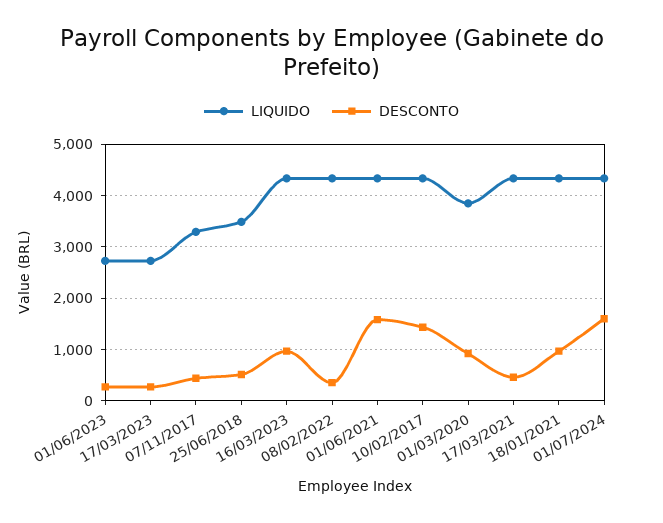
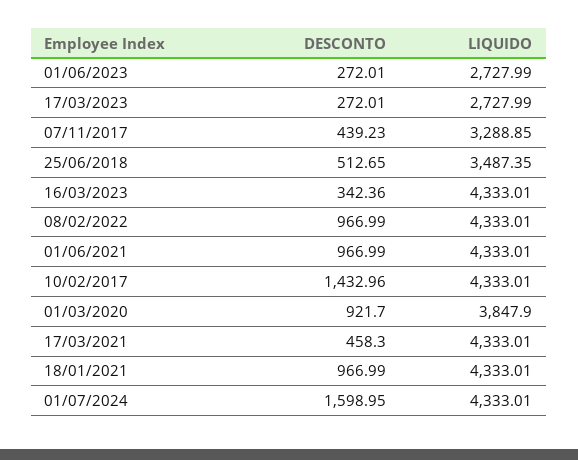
  {
    "LIQUIDO": {
      "01/06/2023": 2727.99,
      "17/03/2023": 2727.99,
      "07/11/2017": 3288.85,
      "25/06/2018": 3487.35,
      "16/03/2023": 4333.01,
      "08/02/2022": 4333.01,
      "01/06/2021": 4333.01,
      "10/02/2017": 4333.01,
      "01/03/2020": 3847.9,
      "17/03/2021": 4333.01,
      "18/01/2021": 4333.01,
      "01/07/2024": 4333.01
    },
    "DESCONTO": {
      "01/06/2023": 272.01,
      "17/03/2023": 272.01,
      "07/11/2017": 439.23,
      "25/06/2018": 512.65,
-     "16/03/2023": 1000,
+     "16/03/2023": 342.36,
-     "08/02/2022": 400,
+     "08/02/2022": 966.99,
-     "01/06/2021": 1600,
+     "01/06/2021": 966.99,
      "10/02/2017": 1432.96,
      "01/03/2020": 921.7,
      "17/03/2021": 458.3,
      "18/01/2021": 966.99,
      "01/07/2024": 1598.95
    }
  }

